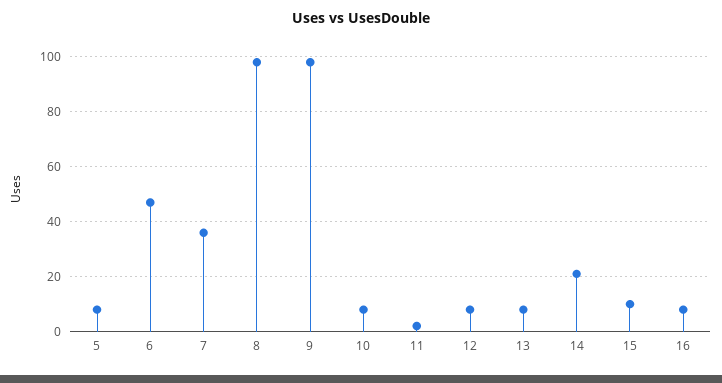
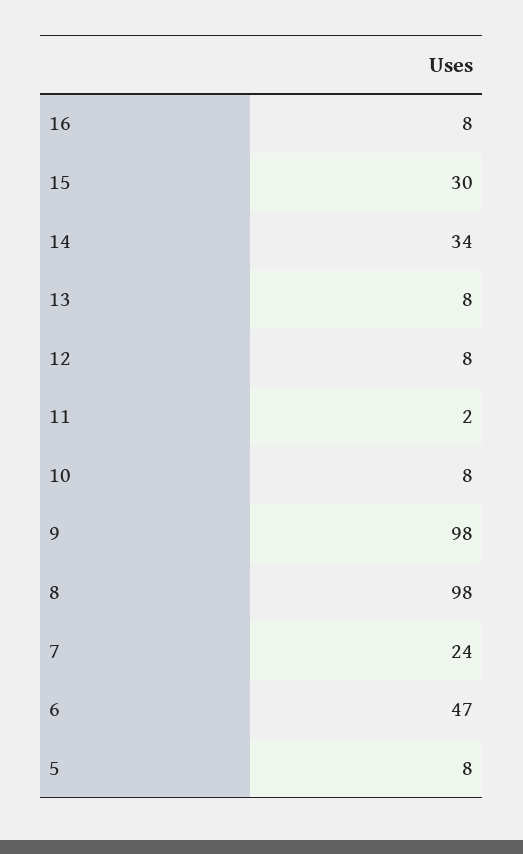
  {
    "5": 8,
    "6": 47,
-   "7": 35,
+   "7": 24,
    "8": 98,
    "9": 98,
    "10": 8,
    "11": 2,
    "12": 8,
    "13": 8,
-   "14": 20,
+   "14": 34,
-   "15": 10,
+   "15": 30,
    "16": 8
  }

